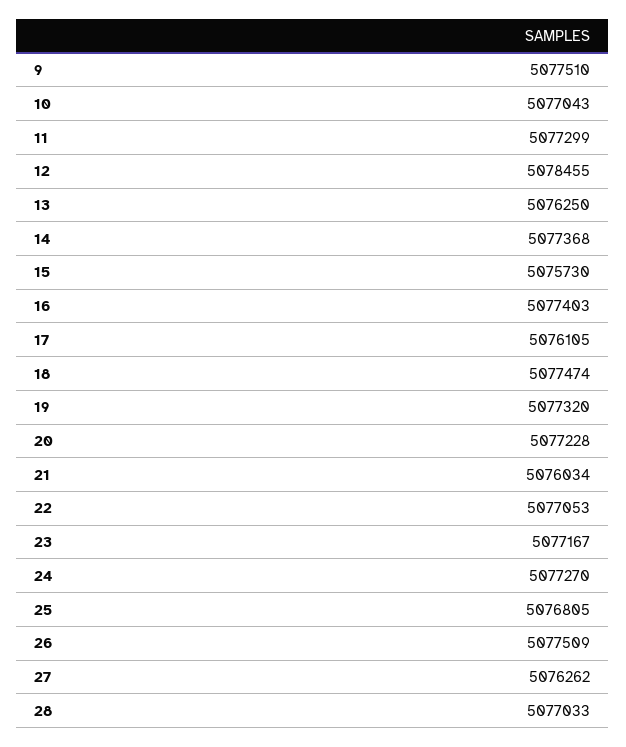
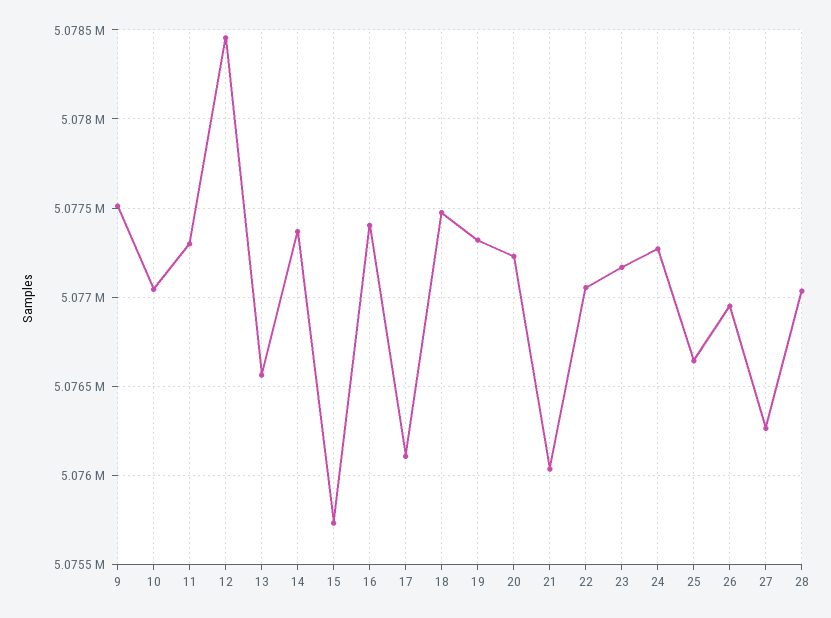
  {
    "9": 5077510,
    "10": 5077043,
    "11": 5077299,
    "12": 5078455,
-   "13": 5076250,
+   "13": 5076550,
    "14": 5077368,
    "15": 5075730,
    "16": 5077403,
    "17": 5076105,
    "18": 5077474,
    "19": 5077320,
    "20": 5077228,
    "21": 5076034,
    "22": 5077053,
    "23": 5077167,
    "24": 5077270,
-   "25": 5076805,
+   "25": 5076650,
-   "26": 5077509,
+   "26": 5076950,
    "27": 5076262,
    "28": 5077033
  }

